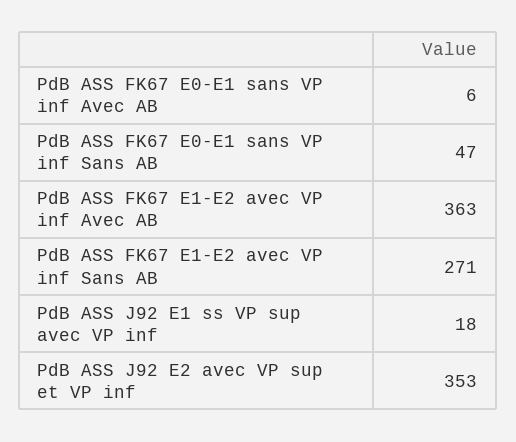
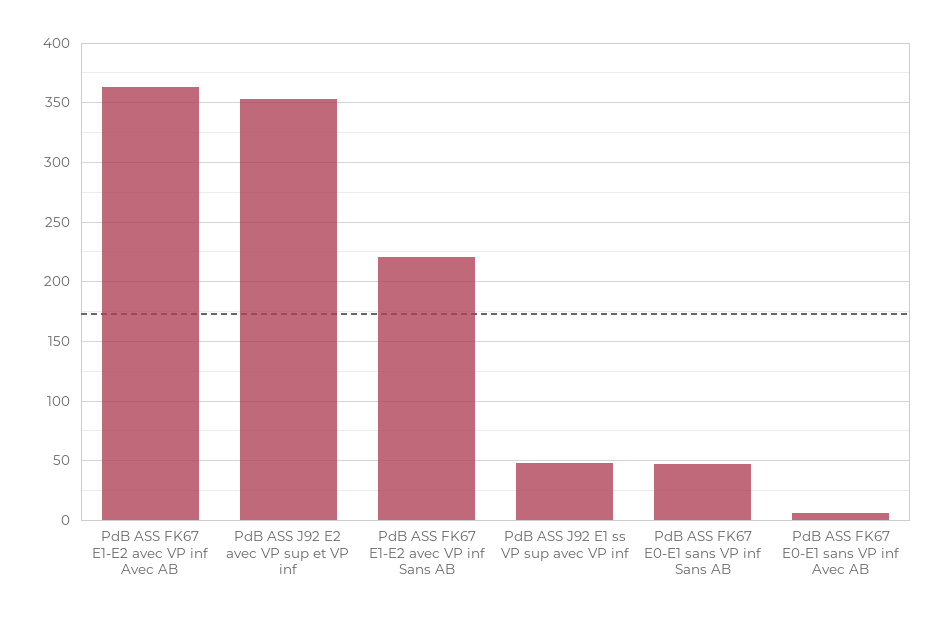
  {
    "PdB ASS FK67 E0-E1 sans VP inf Avec AB": 6,
    "PdB ASS FK67 E0-E1 sans VP inf Sans AB": 47,
    "PdB ASS FK67 E1-E2 avec VP inf Avec AB": 363,
-   "PdB ASS FK67 E1-E2 avec VP inf Sans AB": 271,
+   "PdB ASS FK67 E1-E2 avec VP inf Sans AB": 220,
-   "PdB ASS J92 E1 ss VP sup avec VP inf": 18,
+   "PdB ASS J92 E1 ss VP sup avec VP inf": 50,
    "PdB ASS J92 E2 avec VP sup et VP inf": 353
  }

